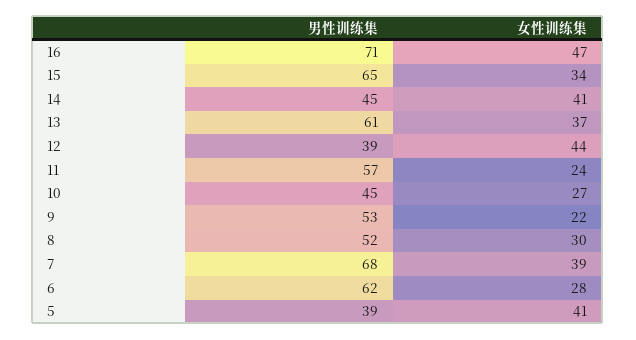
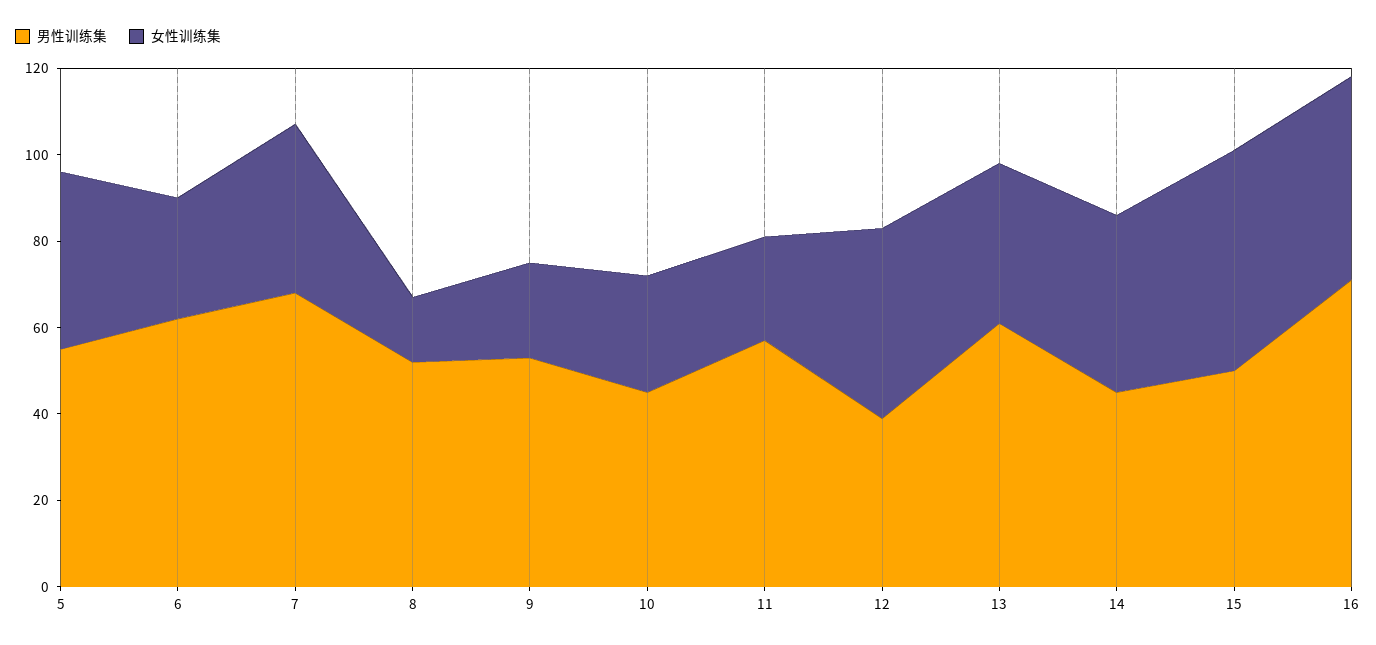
  {
    "男性训练集": {
      "16": 71,
-     "15": 65,
+     "15": 50,
      "14": 45,
      "13": 61,
      "12": 39,
      "11": 57,
      "10": 45,
      "9": 53,
      "8": 52,
      "7": 68,
      "6": 62,
-     "5": 39
+     "5": 55
    },
    "女性训练集": {
      "16": 47,
-     "15": 34,
+     "15": 50,
      "14": 41,
      "13": 37,
      "12": 44,
      "11": 24,
      "10": 27,
      "9": 22,
-     "8": 30,
+     "8": 15,
      "7": 39,
      "6": 28,
      "5": 41
    }
  }

